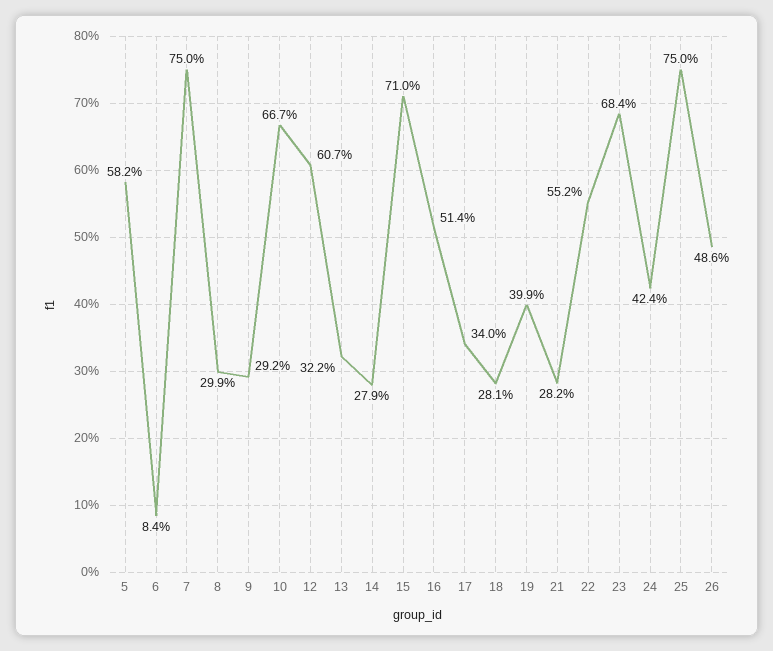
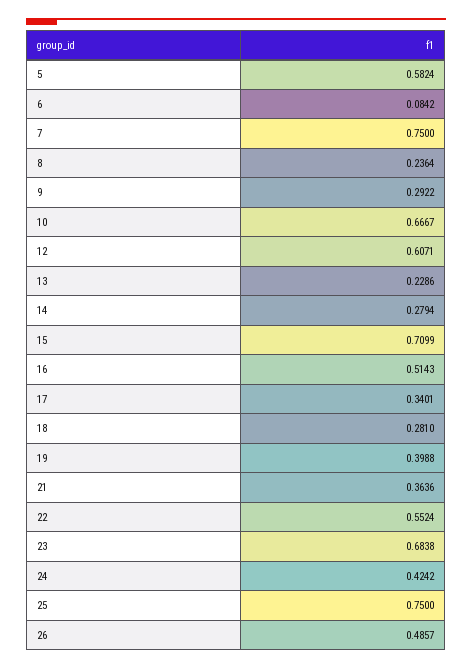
  {
    "5": 0.5824,
    "6": 0.0842,
    "7": 0.75,
-   "8": 0.299,
+   "8": 0.2364,
    "9": 0.2922,
    "10": 0.6667,
    "12": 0.6071,
-   "13": 0.322,
+   "13": 0.2286,
    "14": 0.2794,
    "15": 0.7099,
    "16": 0.5143,
    "17": 0.3401,
    "18": 0.281,
    "19": 0.3988,
-   "21": 0.282,
+   "21": 0.3636,
    "22": 0.5524,
    "23": 0.6838,
    "24": 0.4242,
    "25": 0.75,
    "26": 0.4857
  }

